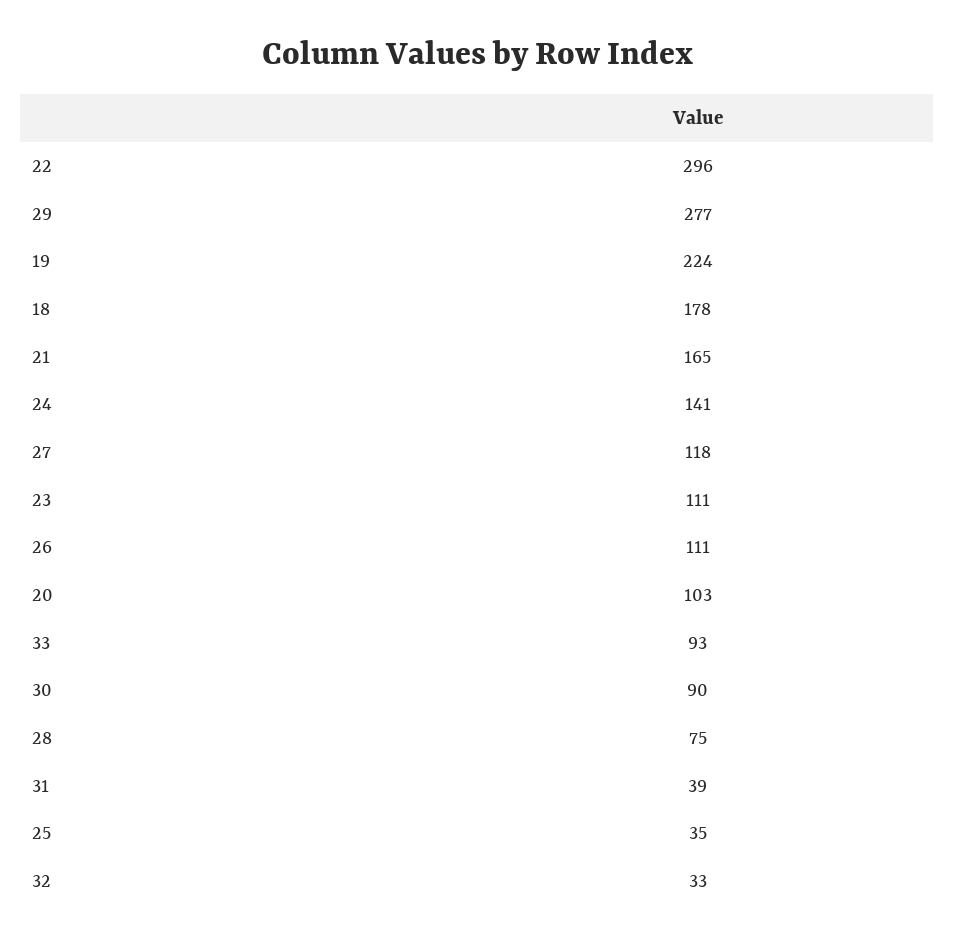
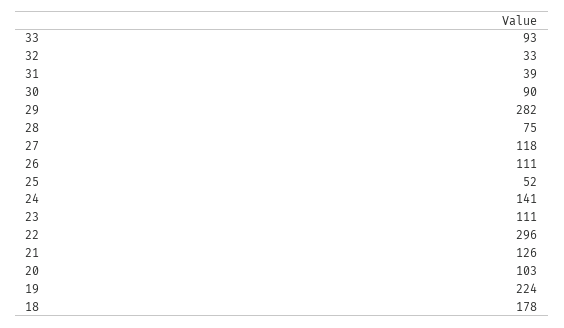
  {
    "22": 296,
-   "29": 277,
+   "29": 282,
    "19": 224,
    "18": 178,
-   "21": 165,
+   "21": 126,
    "24": 141,
    "27": 118,
    "23": 111,
    "26": 111,
    "20": 103,
    "33": 93,
    "30": 90,
    "28": 75,
    "31": 39,
-   "25": 35,
+   "25": 52,
    "32": 33
  }

